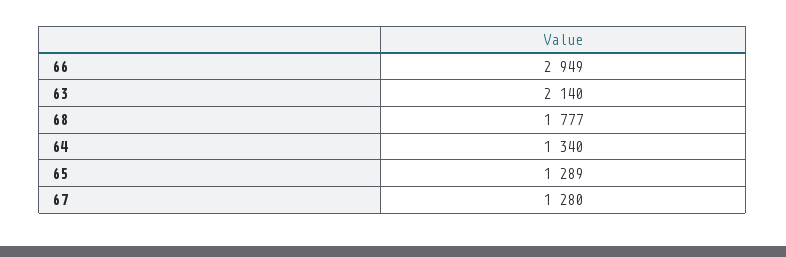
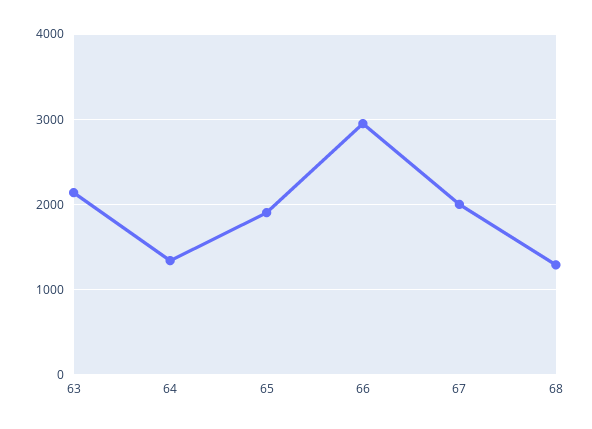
  {
    "66": 2949,
    "63": 2140,
-   "68": 1777,
+   "68": 1300,
    "64": 1340,
-   "65": 1289,
+   "65": 1900,
-   "67": 1280
+   "67": 2000
  }

